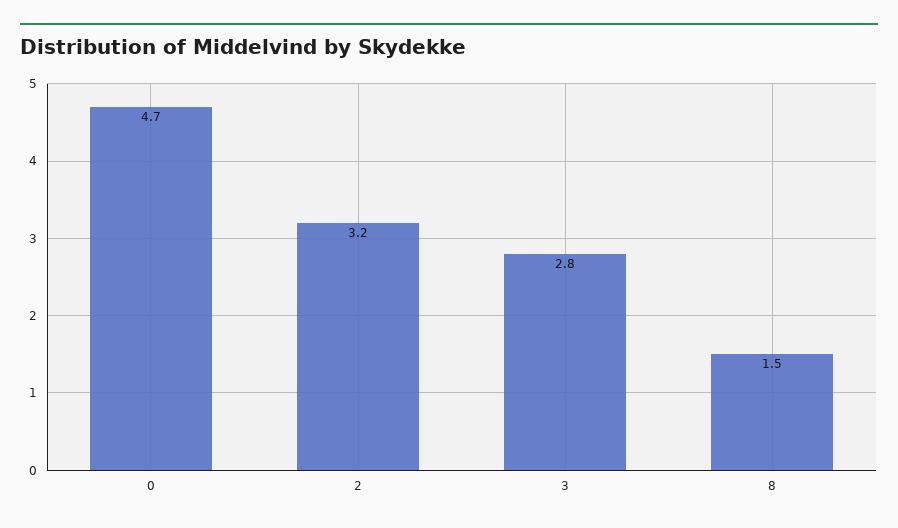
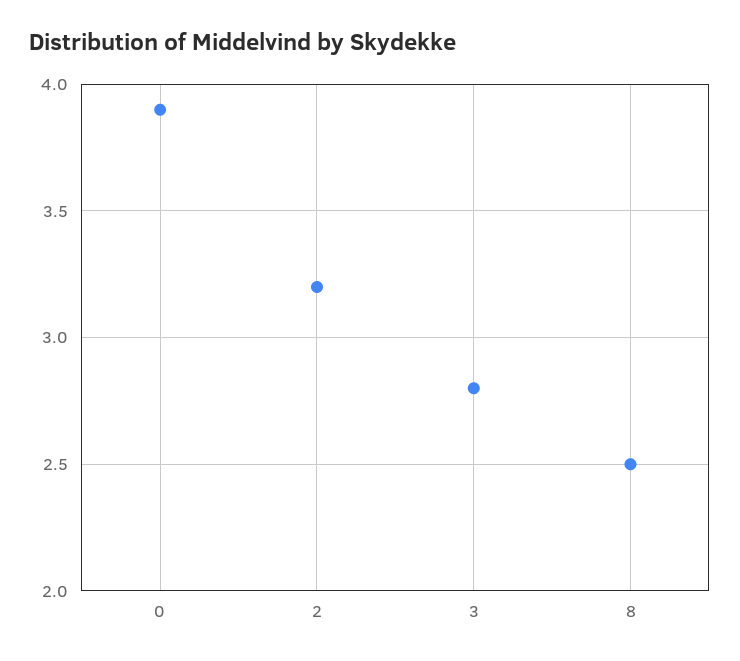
  {
-   "0": 4.7,
+   "0": 3.9,
    "2": 3.2,
    "3": 2.8,
-   "8": 1.5
+   "8": 2.5
  }

